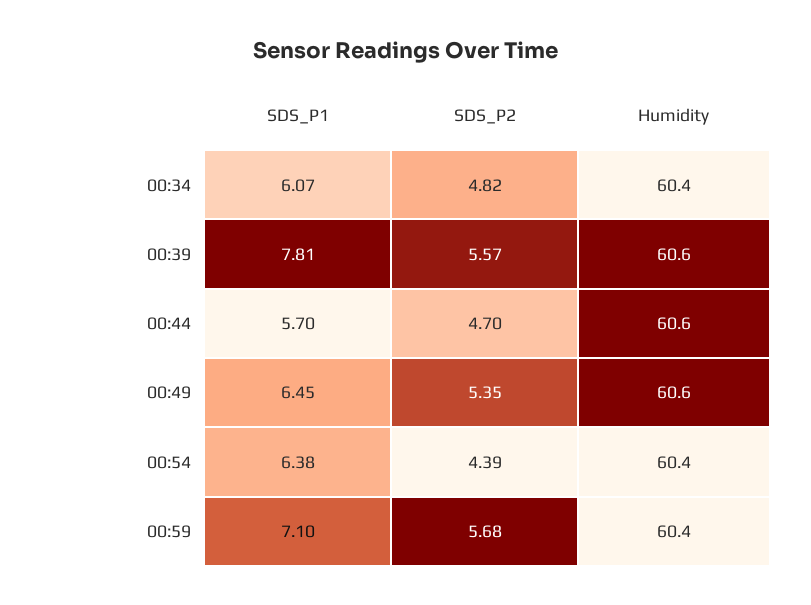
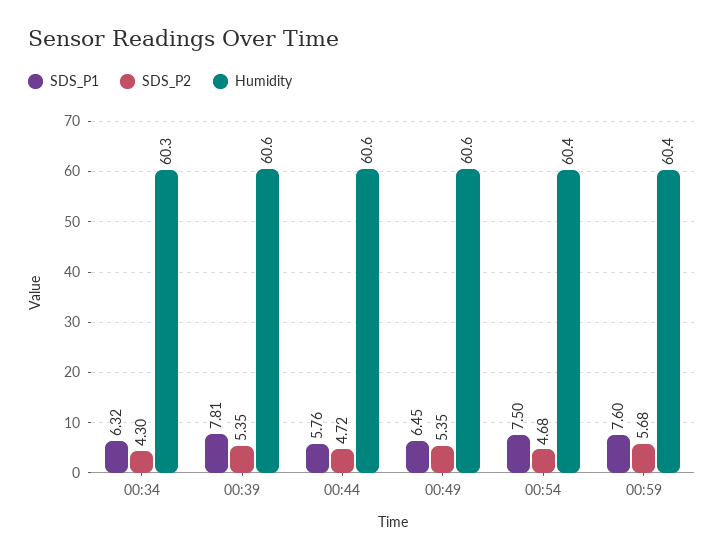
  {
    "SDS_P1": {
-     "00:34": 6.07,
+     "00:34": 6.32,
      "00:39": 7.81,
-     "00:44": 5.7,
+     "00:44": 5.76,
      "00:49": 6.45,
-     "00:54": 6.38,
+     "00:54": 7.5,
-     "00:59": 7.1
+     "00:59": 7.6
    },
    "SDS_P2": {
-     "00:34": 4.82,
+     "00:34": 4.3,
-     "00:39": 5.57,
+     "00:39": 5.35,
-     "00:44": 4.7,
+     "00:44": 4.72,
      "00:49": 5.35,
-     "00:54": 4.39,
+     "00:54": 4.68,
      "00:59": 5.68
    },
    "Humidity": {
-     "00:34": 60.4,
+     "00:34": 60.3,
      "00:39": 60.6,
      "00:44": 60.6,
      "00:49": 60.6,
      "00:54": 60.4,
      "00:59": 60.4
    }
  }

